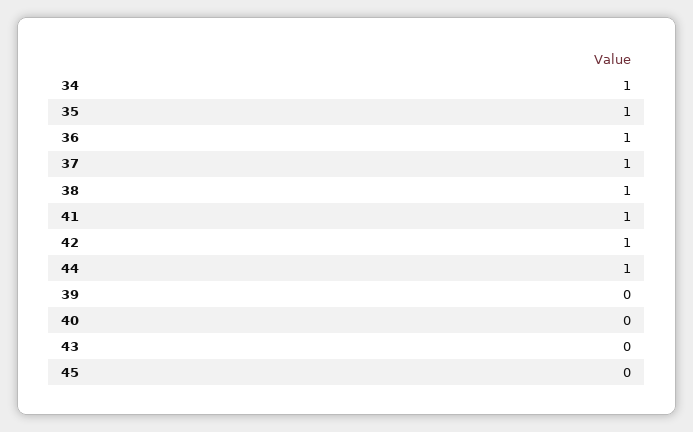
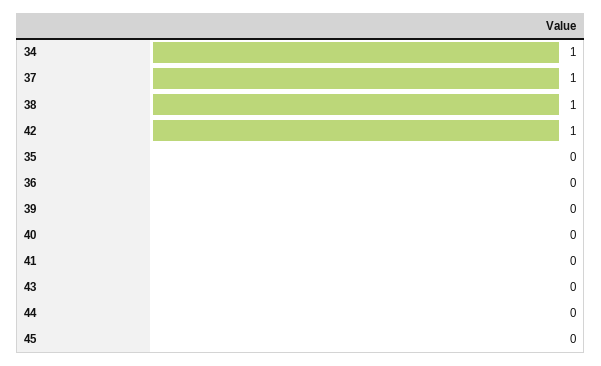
  {
    "34": 1,
-   "35": 1,
+   "35": 0,
-   "36": 1,
+   "36": 0,
    "37": 1,
    "38": 1,
-   "41": 1,
+   "41": 0,
    "42": 1,
-   "44": 1,
+   "44": 0,
    "39": 0,
    "40": 0,
    "43": 0,
    "45": 0
  }

